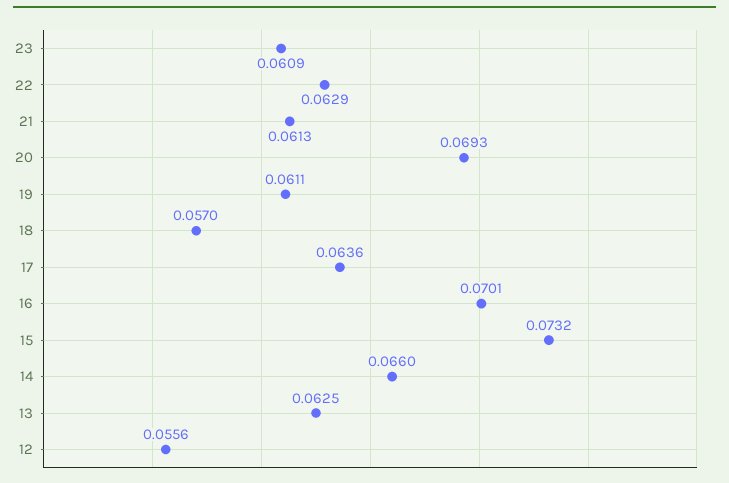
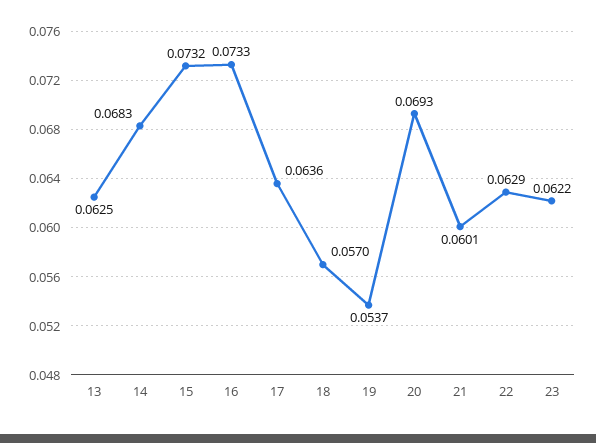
  {
-   "23": 0.0609,
+   "23": 0.0622,
    "22": 0.0629,
-   "21": 0.0613,
+   "21": 0.0601,
    "20": 0.0693,
-   "19": 0.0611,
+   "19": 0.0537,
    "18": 0.057,
    "17": 0.0636,
-   "16": 0.0701,
+   "16": 0.0733,
    "15": 0.0732,
-   "14": 0.066,
+   "14": 0.0683,
-   "13": 0.0625,
+   "13": 0.0625
-   "12": 0.0556
  }

